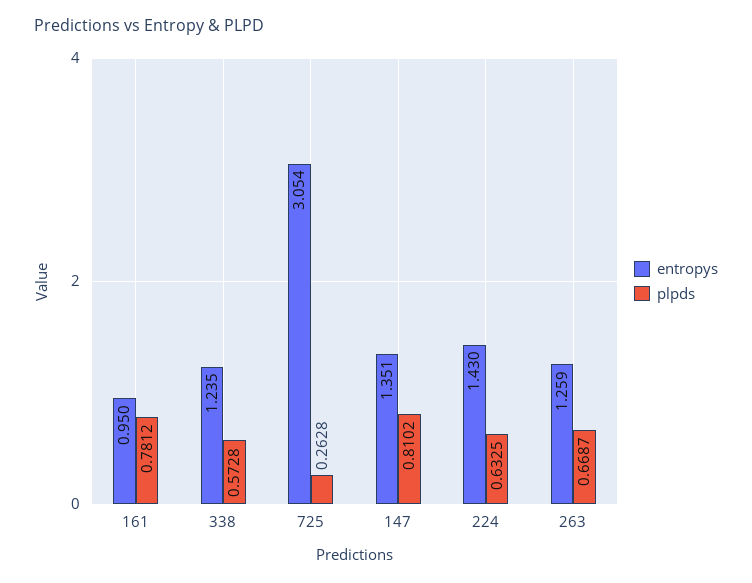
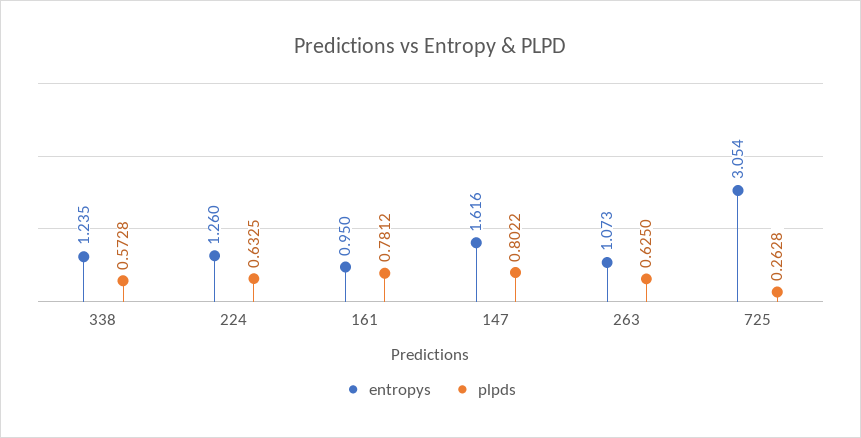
  {
    "entropys": {
      "161": 0.95,
      "338": 1.235,
      "725": 3.054,
-     "147": 1.351,
+     "147": 1.616,
-     "224": 1.43,
+     "224": 1.26,
-     "263": 1.259
+     "263": 1.073
    },
    "plpds": {
      "161": 0.7812,
      "338": 0.5728,
      "725": 0.2628,
-     "147": 0.8102,
+     "147": 0.8022,
      "224": 0.6325,
-     "263": 0.6687
+     "263": 0.625
    }
  }

